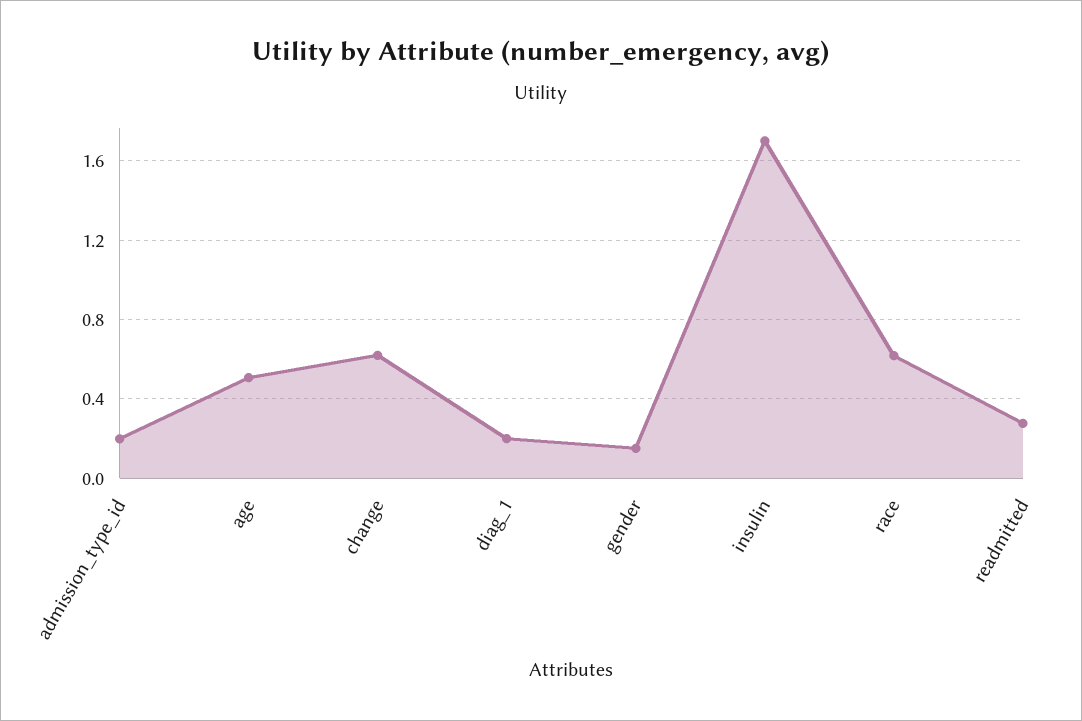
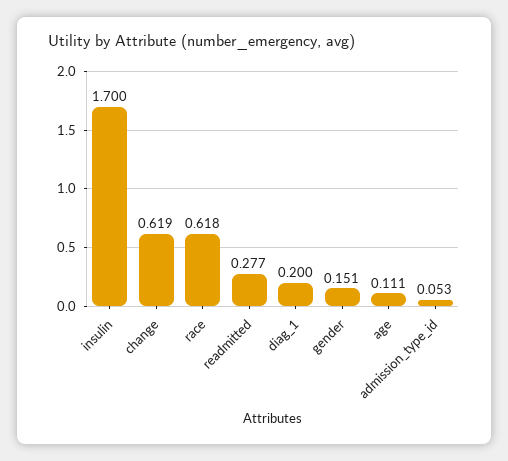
  {
-   "admission_type_id": 0.2,
+   "admission_type_id": 0.053,
-   "age": 0.5,
+   "age": 0.111,
    "change": 0.619,
    "diag_1": 0.2,
    "gender": 0.151,
    "insulin": 1.7,
    "race": 0.618,
    "readmitted": 0.277
  }

